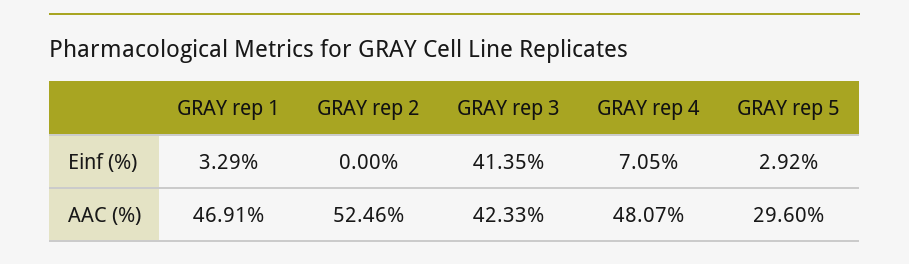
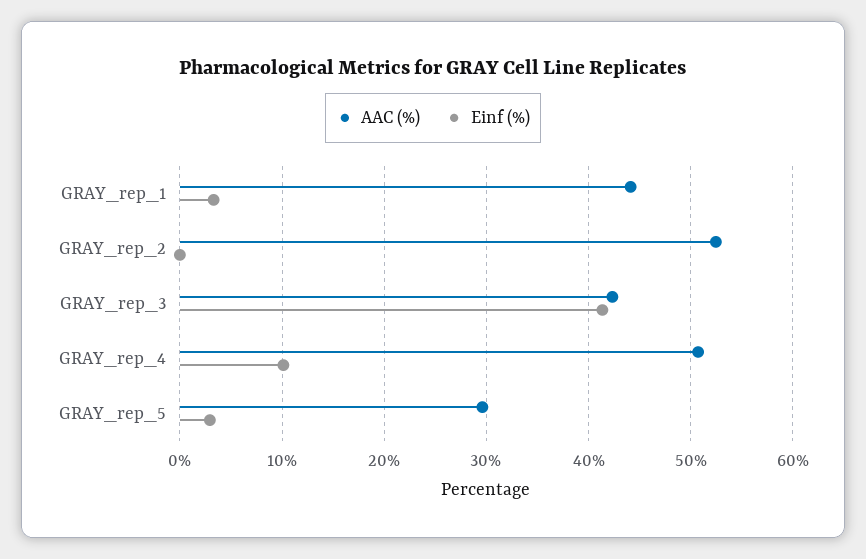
  {
    "Einf (%)": {
      "GRAY rep 1": 3.29,
      "GRAY rep 2": 0,
      "GRAY rep 3": 41.35,
-     "GRAY rep 4": 7.05,
+     "GRAY rep 4": 10,
      "GRAY rep 5": 2.92
    },
    "AAC (%)": {
-     "GRAY rep 1": 46.91,
+     "GRAY rep 1": 44,
      "GRAY rep 2": 52.46,
      "GRAY rep 3": 42.33,
-     "GRAY rep 4": 48.07,
+     "GRAY rep 4": 51,
      "GRAY rep 5": 29.6
    }
  }

